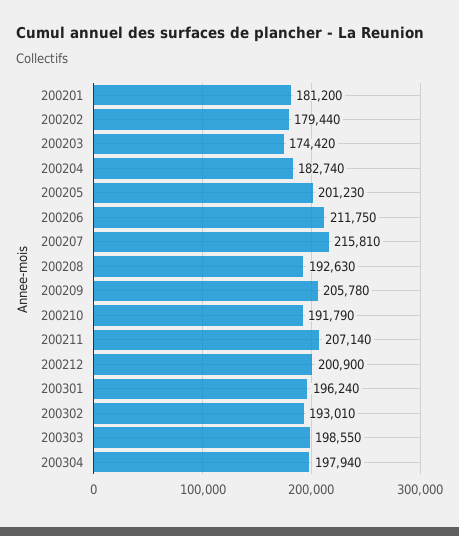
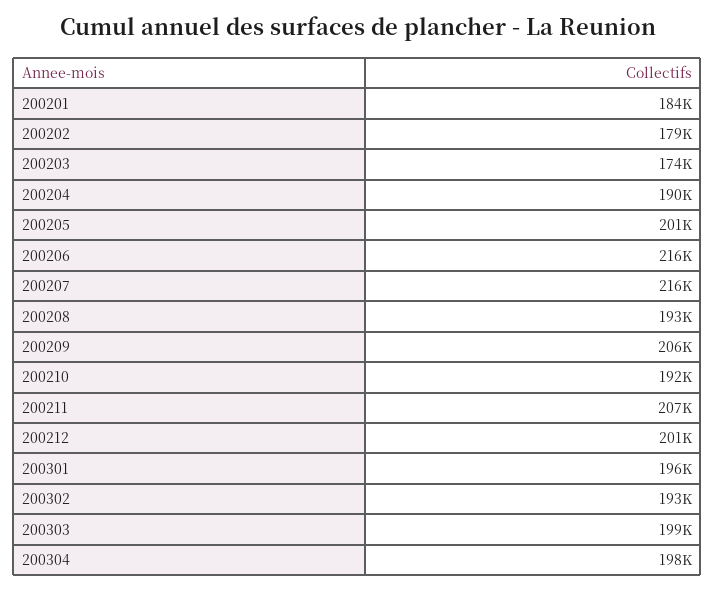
  {
-   "200201": 181200,
+   "200201": 184000,
    "200202": 179440,
    "200203": 174420,
-   "200204": 182740,
+   "200204": 190000,
    "200205": 201230,
-   "200206": 211750,
+   "200206": 216000,
    "200207": 215810,
    "200208": 192630,
    "200209": 205780,
    "200210": 191790,
    "200211": 207140,
    "200212": 200900,
    "200301": 196240,
    "200302": 193010,
    "200303": 198550,
    "200304": 197940
  }

